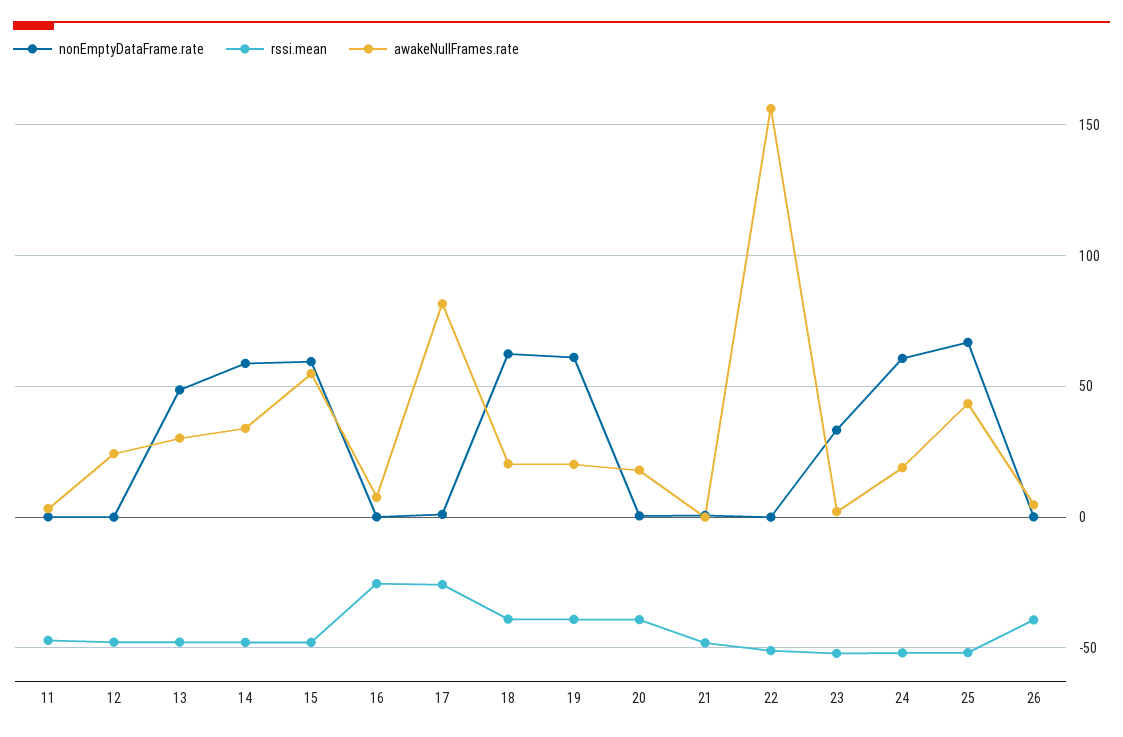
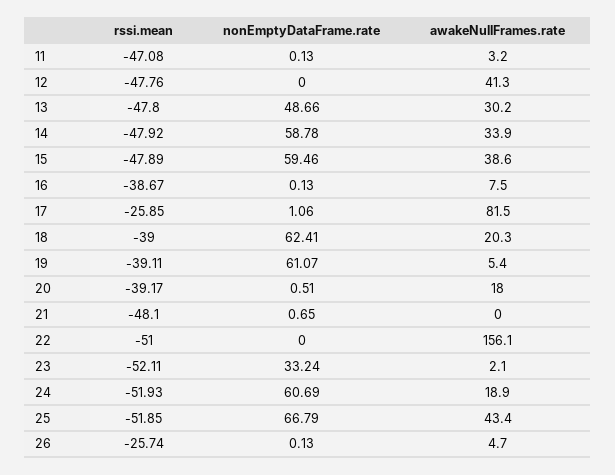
  {
    "nonEmptyDataFrame.rate": {
      "11": 0.13,
      "12": 0,
      "13": 48.66,
      "14": 58.78,
      "15": 59.46,
      "16": 0.13,
      "17": 1.06,
      "18": 62.41,
      "19": 61.07,
      "20": 0.51,
      "21": 0.65,
      "22": 0,
      "23": 33.24,
      "24": 60.69,
      "25": 66.79,
      "26": 0.13
    },
    "rssi.mean": {
      "11": -47.08,
      "12": -47.76,
      "13": -47.8,
      "14": -47.92,
      "15": -47.89,
-     "16": -25,
+     "16": -38.67,
      "17": -25.85,
      "18": -39,
      "19": -39.11,
      "20": -39.17,
      "21": -48.1,
      "22": -51,
      "23": -52.11,
      "24": -51.93,
      "25": -51.85,
-     "26": -40
+     "26": -25.74
    },
    "awakeNullFrames.rate": {
      "11": 3.2,
-     "12": 25,
+     "12": 41.3,
      "13": 30.2,
      "14": 33.9,
-     "15": 55,
+     "15": 38.6,
      "16": 7.5,
      "17": 81.5,
      "18": 20.3,
-     "19": 20,
+     "19": 5.4,
      "20": 18,
      "21": 0,
      "22": 156.1,
      "23": 2.1,
      "24": 18.9,
      "25": 43.4,
      "26": 4.7
    }
  }

